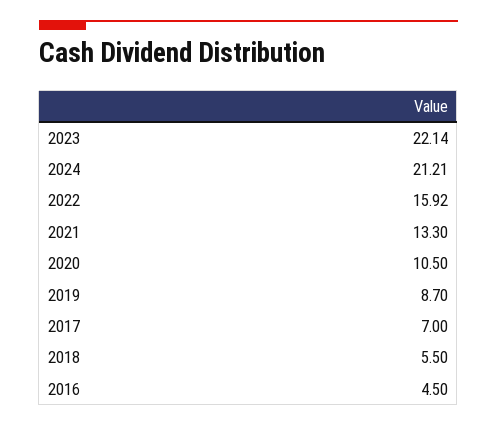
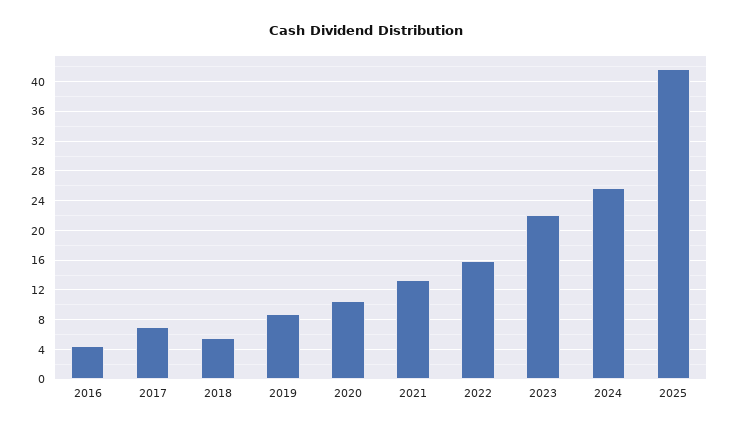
  {
    "2023": 22.14,
-   "2024": 21.21,
+   "2024": 26,
    "2022": 15.92,
    "2021": 13.3,
    "2020": 10.5,
    "2019": 8.7,
    "2017": 7,
    "2018": 5.5,
-   "2016": 4.5
+   "2016": 4.5,
+   "2025": 42
  }

